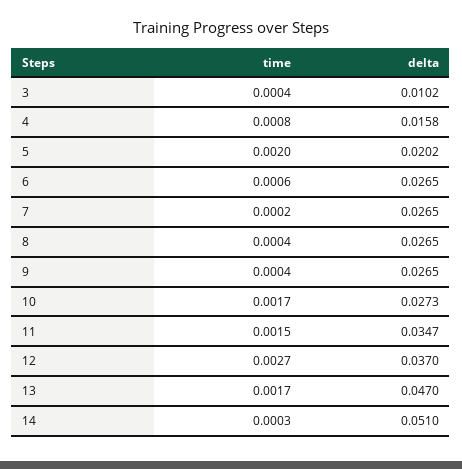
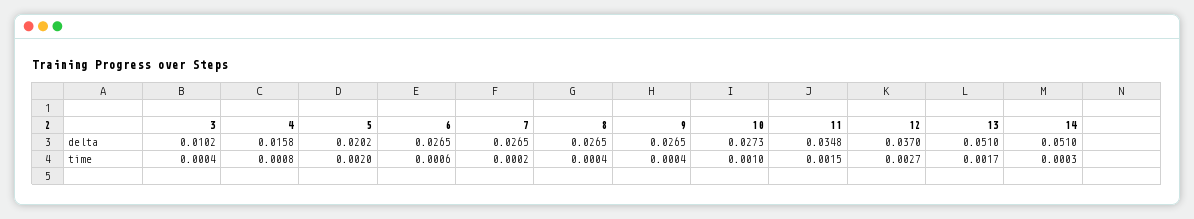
  {
    "time": {
      "3": 0.0004,
      "4": 0.0008,
      "5": 0.002,
      "6": 0.0006,
      "7": 0.0002,
      "8": 0.0004,
      "9": 0.0004,
-     "10": 0.0017,
+     "10": 0.001,
      "11": 0.0015,
      "12": 0.0027,
      "13": 0.0017,
      "14": 0.0003
    },
    "delta": {
      "3": 0.0102,
      "4": 0.0158,
      "5": 0.0202,
      "6": 0.0265,
      "7": 0.0265,
      "8": 0.0265,
      "9": 0.0265,
      "10": 0.0273,
-     "11": 0.0347,
+     "11": 0.0348,
      "12": 0.037,
-     "13": 0.047,
+     "13": 0.051,
      "14": 0.051
    }
  }

